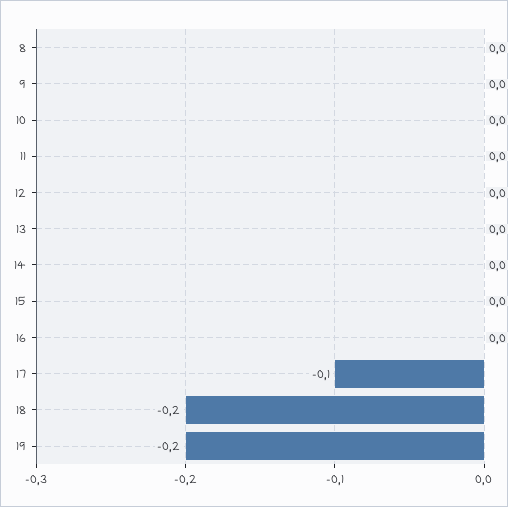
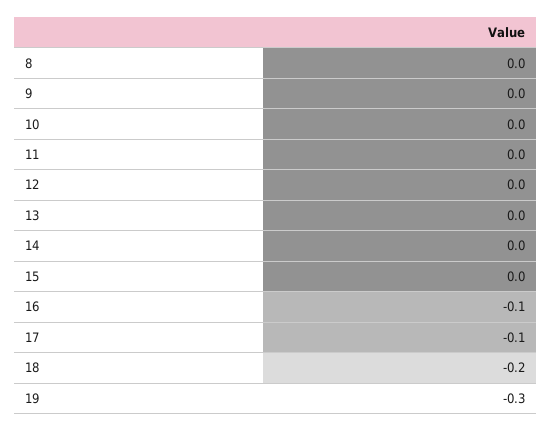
  {
    "8": 0,
    "9": 0,
    "10": 0,
    "11": 0,
    "12": 0,
    "13": 0,
    "14": 0,
    "15": 0,
-   "16": 0,
+   "16": -0.1,
    "17": -0.1,
    "18": -0.2,
-   "19": -0.2
+   "19": -0.3
  }

